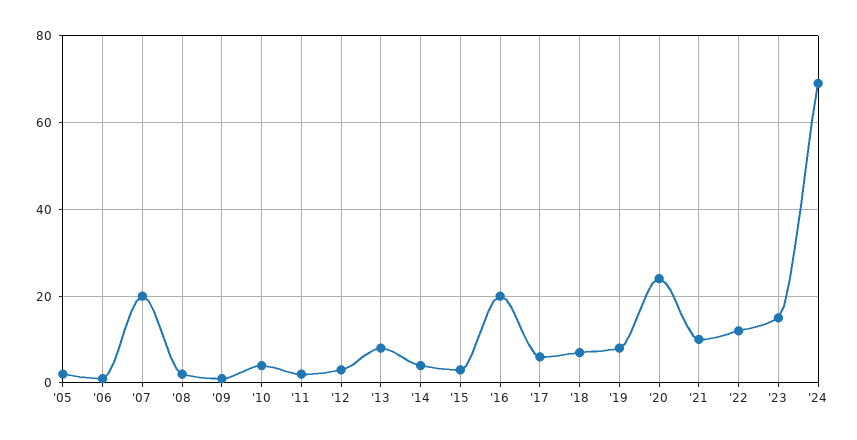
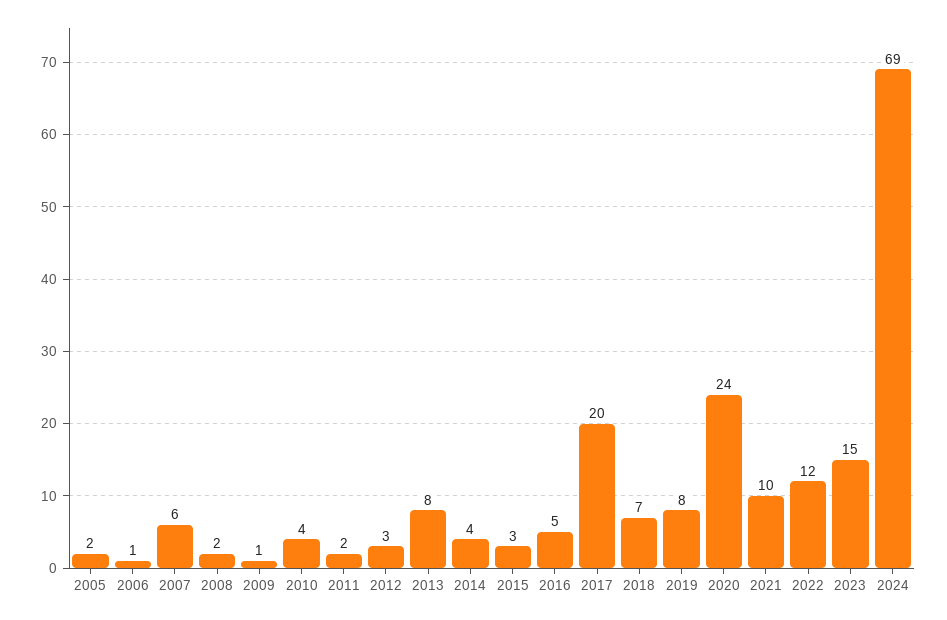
  {
    "'05": 2,
    "'06": 1,
-   "'07": 20,
+   "'07": 6,
    "'08": 2,
    "'09": 1,
    "'10": 4,
    "'11": 2,
    "'12": 3,
    "'13": 8,
    "'14": 4,
    "'15": 3,
-   "'16": 20,
+   "'16": 5,
-   "'17": 5,
+   "'17": 20,
    "'18": 7,
    "'19": 8,
    "'20": 24,
    "'21": 10,
    "'22": 12,
    "'23": 15,
    "'24": 69
  }

